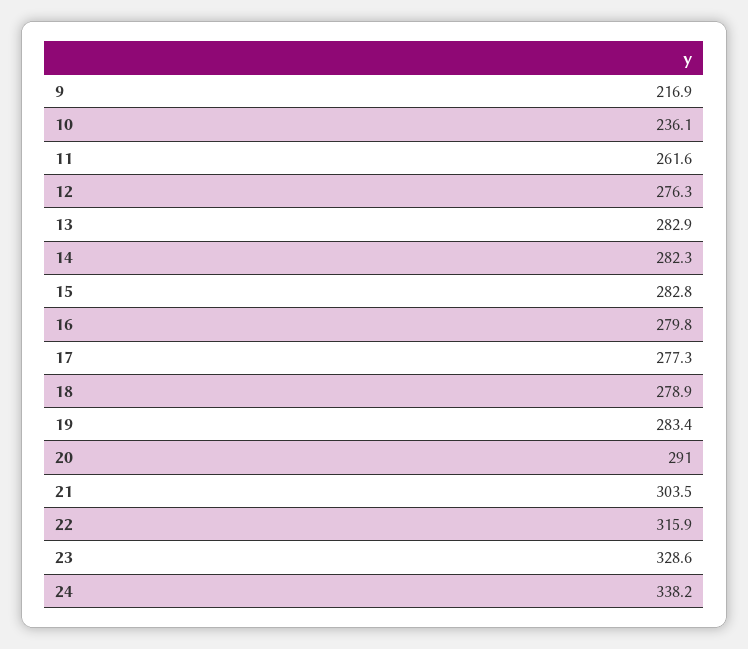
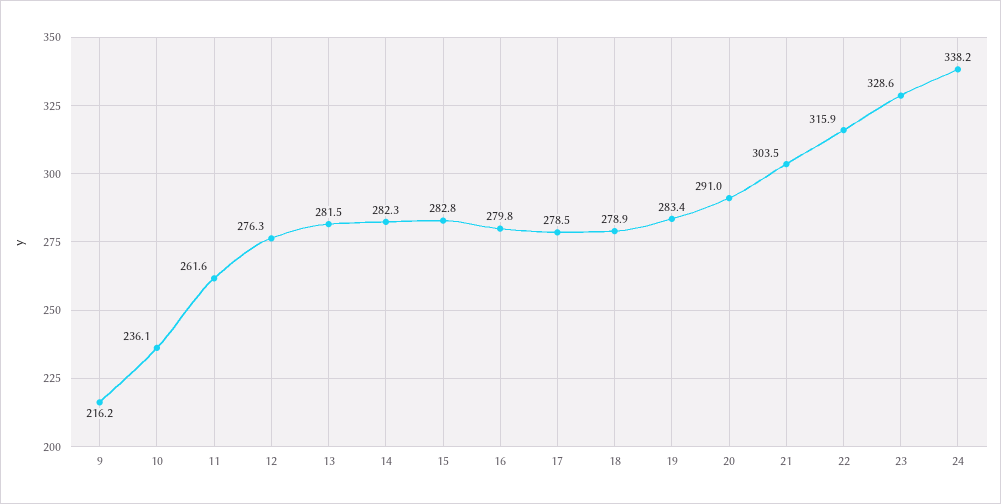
  {
-   "9": 216.9,
+   "9": 216.2,
    "10": 236.1,
    "11": 261.6,
    "12": 276.3,
-   "13": 282.9,
+   "13": 281.5,
    "14": 282.3,
    "15": 282.8,
    "16": 279.8,
-   "17": 277.3,
+   "17": 278.5,
    "18": 278.9,
    "19": 283.4,
    "20": 291,
    "21": 303.5,
    "22": 315.9,
    "23": 328.6,
    "24": 338.2
  }

